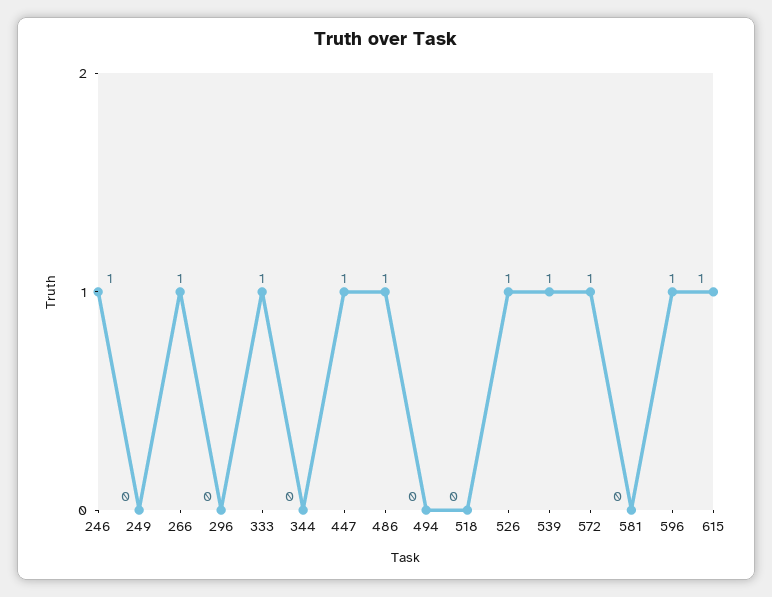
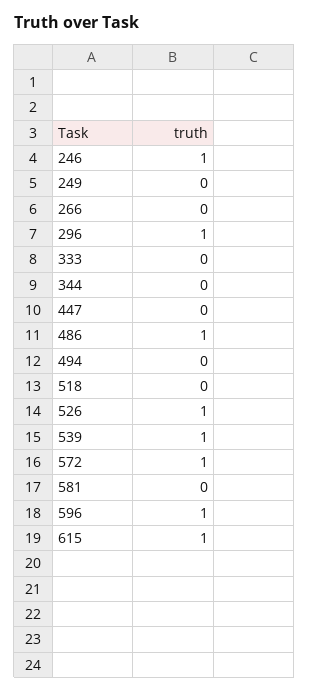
  {
    "246": 1,
    "249": 0,
-   "266": 1,
+   "266": 0,
-   "296": 0,
+   "296": 1,
-   "333": 1,
+   "333": 0,
    "344": 0,
-   "447": 1,
+   "447": 0,
    "486": 1,
    "494": 0,
    "518": 0,
    "526": 1,
    "539": 1,
    "572": 1,
    "581": 0,
    "596": 1,
    "615": 1
  }

